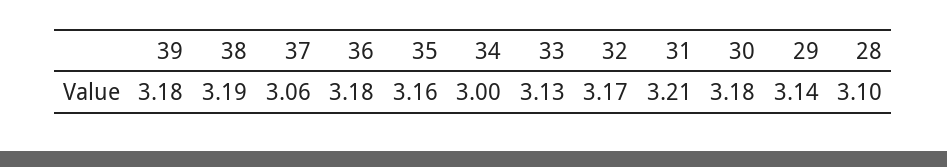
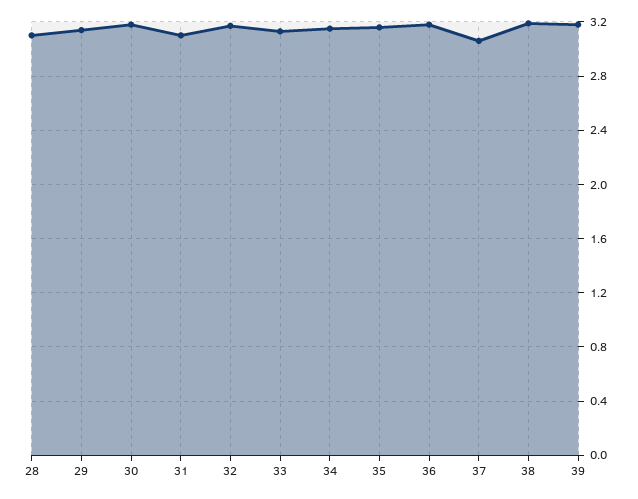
  {
    "39": 3.18,
    "38": 3.19,
    "37": 3.06,
    "36": 3.18,
    "35": 3.16,
-   "34": 3,
+   "34": 3.15,
    "33": 3.13,
    "32": 3.17,
-   "31": 3.21,
+   "31": 3.1,
    "30": 3.18,
    "29": 3.14,
    "28": 3.1
  }

